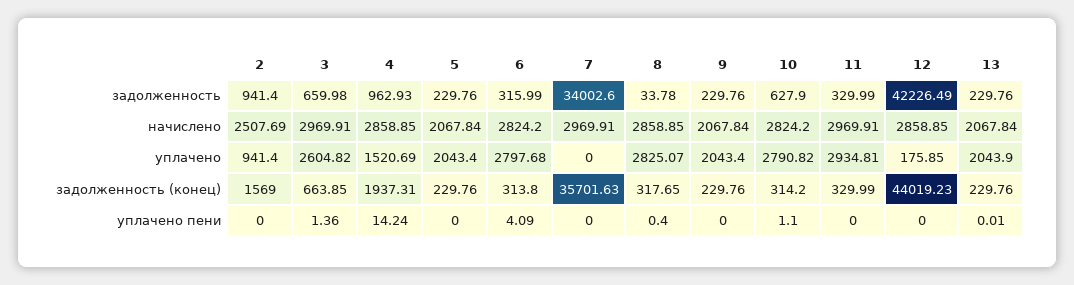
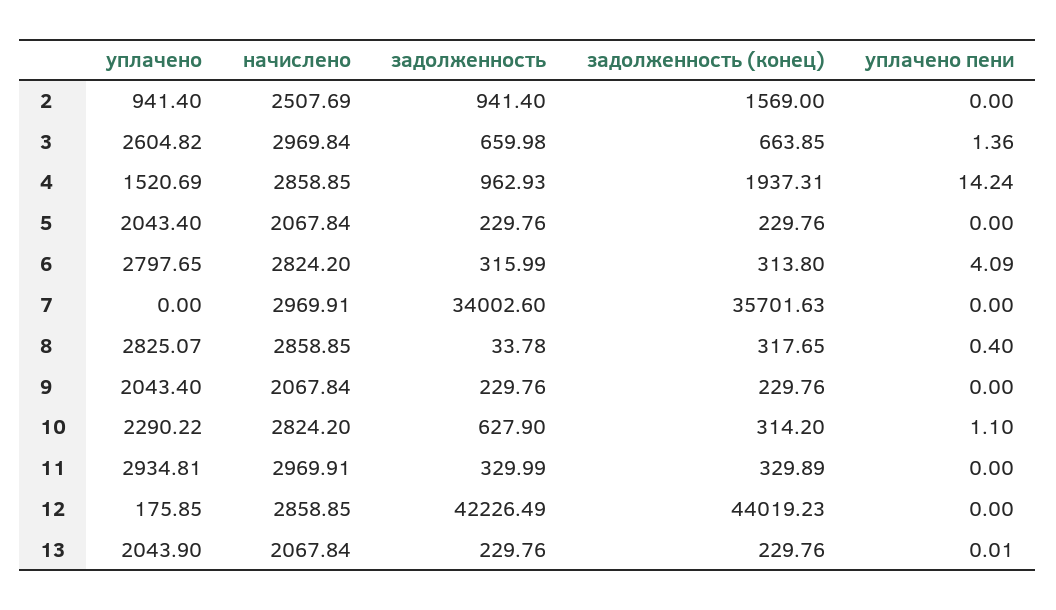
  {
    "2": {
      "задолженность": 941.4,
      "начислено": 2507.69,
      "уплачено": 941.4,
      "задолженность (конец)": 1569,
      "уплачено пени": 0
    },
    "3": {
      "задолженность": 659.98,
-     "начислено": 2969.91,
+     "начислено": 2969.84,
      "уплачено": 2604.82,
      "задолженность (конец)": 663.85,
      "уплачено пени": 1.36
    },
    "4": {
      "задолженность": 962.93,
      "начислено": 2858.85,
      "уплачено": 1520.69,
      "задолженность (конец)": 1937.31,
      "уплачено пени": 14.24
    },
    "5": {
      "задолженность": 229.76,
      "начислено": 2067.84,
      "уплачено": 2043.4,
      "задолженность (конец)": 229.76,
      "уплачено пени": 0
    },
    "6": {
      "задолженность": 315.99,
      "начислено": 2824.2,
-     "уплачено": 2797.68,
+     "уплачено": 2797.65,
      "задолженность (конец)": 313.8,
      "уплачено пени": 4.09
    },
    "7": {
      "задолженность": 34002.6,
      "начислено": 2969.91,
      "уплачено": 0,
      "задолженность (конец)": 35701.63,
      "уплачено пени": 0
    },
    "8": {
      "задолженность": 33.78,
      "начислено": 2858.85,
      "уплачено": 2825.07,
      "задолженность (конец)": 317.65,
      "уплачено пени": 0.4
    },
    "9": {
      "задолженность": 229.76,
      "начислено": 2067.84,
      "уплачено": 2043.4,
      "задолженность (конец)": 229.76,
      "уплачено пени": 0
    },
    "10": {
      "задолженность": 627.9,
      "начислено": 2824.2,
-     "уплачено": 2790.82,
+     "уплачено": 2290.22,
      "задолженность (конец)": 314.2,
      "уплачено пени": 1.1
    },
    "11": {
      "задолженность": 329.99,
      "начислено": 2969.91,
      "уплачено": 2934.81,
-     "задолженность (конец)": 329.99,
+     "задолженность (конец)": 329.89,
      "уплачено пени": 0
    },
    "12": {
      "задолженность": 42226.49,
      "начислено": 2858.85,
      "уплачено": 175.85,
      "задолженность (конец)": 44019.23,
      "уплачено пени": 0
    },
    "13": {
      "задолженность": 229.76,
      "начислено": 2067.84,
      "уплачено": 2043.9,
      "задолженность (конец)": 229.76,
      "уплачено пени": 0.01
    }
  }

